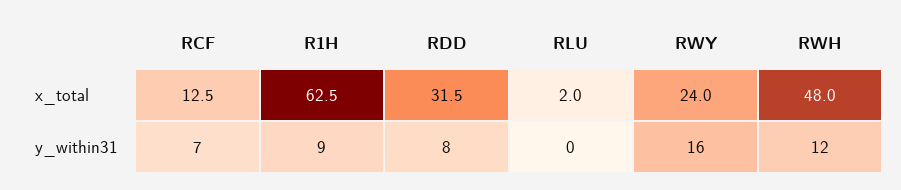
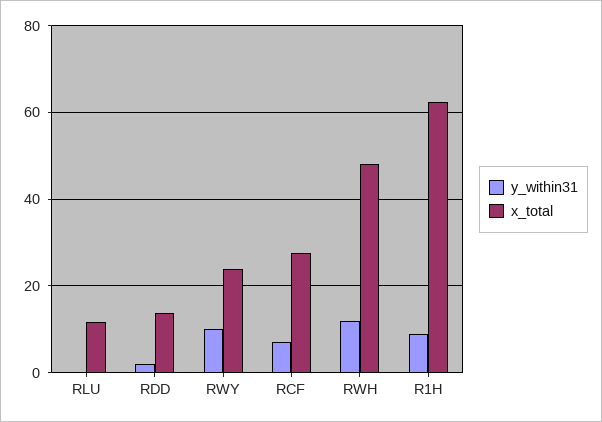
  {
    "x_total": {
-     "RCF": 12.5,
+     "RCF": 28,
      "R1H": 62.5,
-     "RDD": 31.5,
+     "RDD": 14,
-     "RLU": 2,
+     "RLU": 12,
      "RWY": 24,
      "RWH": 48
    },
    "y_within31": {
      "RCF": 7,
      "R1H": 9,
-     "RDD": 8,
+     "RDD": 2,
      "RLU": 0,
-     "RWY": 16,
+     "RWY": 10,
      "RWH": 12
    }
  }

